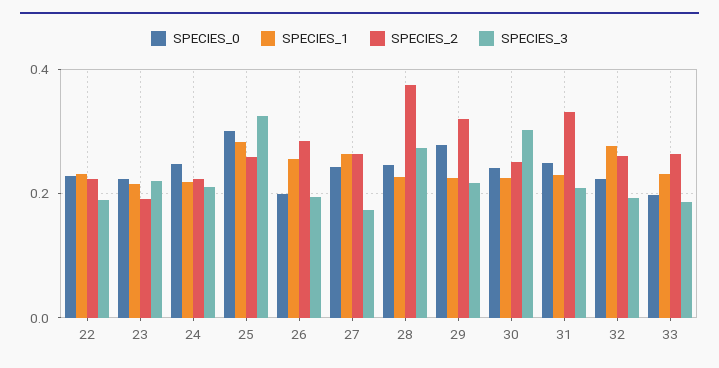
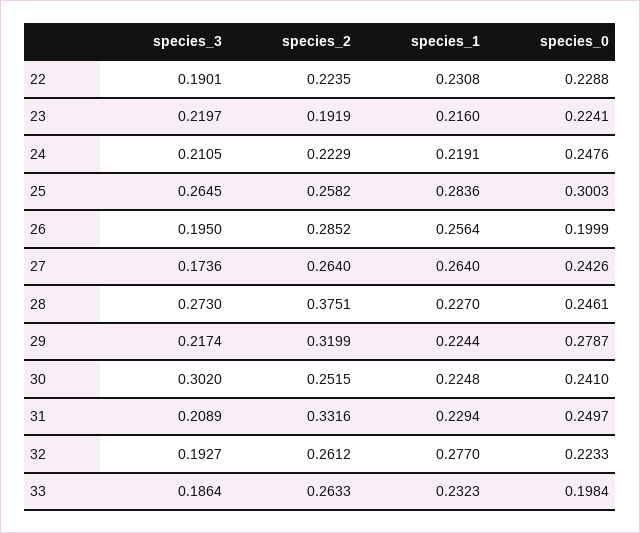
  {
    "SPECIES_0": {
      "22": 0.2288,
      "23": 0.2241,
      "24": 0.2476,
      "25": 0.3003,
      "26": 0.1999,
      "27": 0.2426,
      "28": 0.2461,
      "29": 0.2787,
      "30": 0.241,
      "31": 0.2497,
      "32": 0.2233,
      "33": 0.1984
    },
    "SPECIES_1": {
      "22": 0.2308,
      "23": 0.216,
      "24": 0.2191,
      "25": 0.2836,
      "26": 0.2564,
      "27": 0.264,
      "28": 0.227,
      "29": 0.2244,
      "30": 0.2248,
      "31": 0.2294,
      "32": 0.277,
      "33": 0.2323
    },
    "SPECIES_2": {
      "22": 0.2235,
      "23": 0.1919,
      "24": 0.2229,
      "25": 0.2582,
      "26": 0.2852,
      "27": 0.264,
      "28": 0.3751,
      "29": 0.3199,
      "30": 0.2515,
      "31": 0.3316,
      "32": 0.2612,
      "33": 0.2633
    },
    "SPECIES_3": {
      "22": 0.1901,
      "23": 0.2197,
      "24": 0.2105,
-     "25": 0.32,
+     "25": 0.2645,
      "26": 0.195,
      "27": 0.1736,
      "28": 0.273,
      "29": 0.2174,
      "30": 0.302,
      "31": 0.2089,
      "32": 0.1927,
      "33": 0.1864
    }
  }

